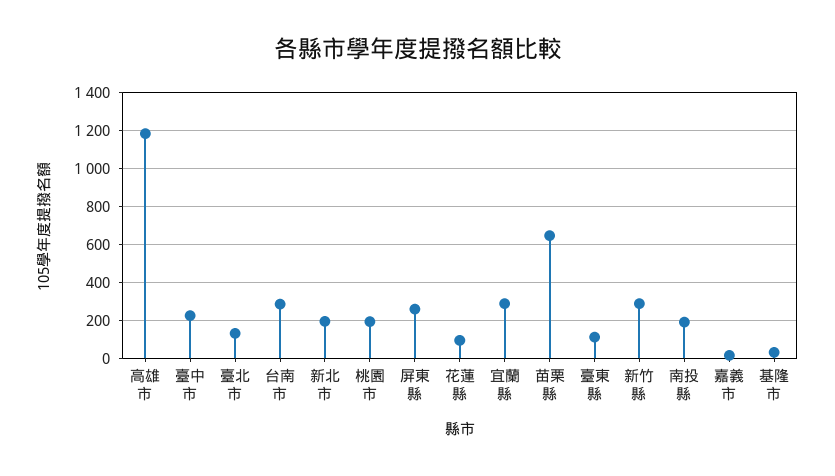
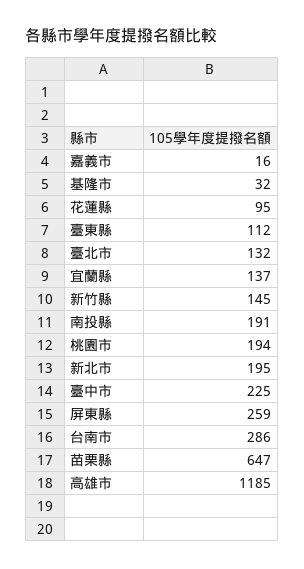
  {
    "高雄市": 1185,
    "臺中市": 225,
    "臺北市": 132,
    "台南市": 286,
    "新北市": 195,
    "桃園市": 194,
    "屏東縣": 259,
    "花蓮縣": 95,
-   "宜蘭縣": 300,
+   "宜蘭縣": 137,
    "苗栗縣": 647,
    "臺東縣": 112,
-   "新竹縣": 300,
+   "新竹縣": 145,
    "南投縣": 191,
    "嘉義市": 16,
    "基隆市": 32
  }

